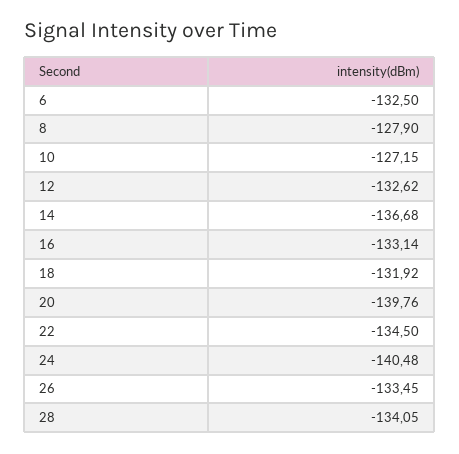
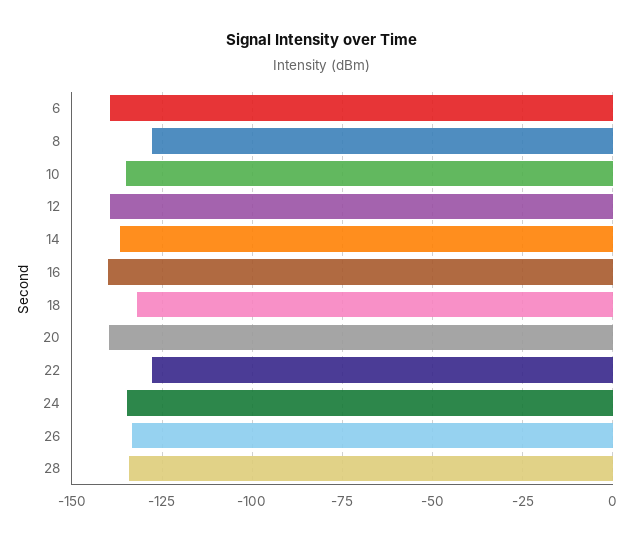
  {
-   "6": -132.5,
+   "6": -140,
    "8": -127.9,
-   "10": -127.15,
+   "10": -135,
-   "12": -132.62,
+   "12": -140,
    "14": -136.68,
-   "16": -133.14,
+   "16": -140,
    "18": -131.92,
    "20": -139.76,
-   "22": -134.5,
+   "22": -127.5,
-   "24": -140.48,
+   "24": -135,
    "26": -133.45,
    "28": -134.05
  }

